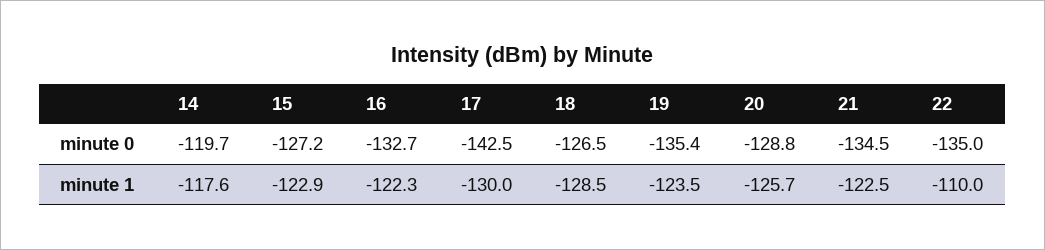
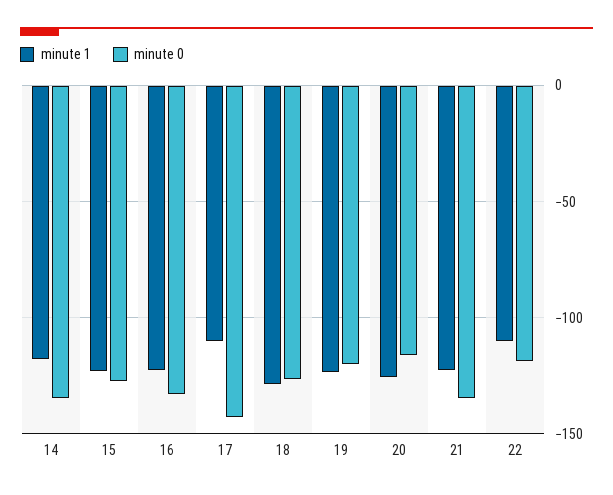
  {
    "minute 0": {
-     "14": -119.7,
+     "14": -135,
      "15": -127.2,
      "16": -132.7,
      "17": -142.5,
      "18": -126.5,
-     "19": -135.4,
+     "19": -120,
-     "20": -128.8,
+     "20": -115,
      "21": -134.5,
-     "22": -135
+     "22": -120
    },
    "minute 1": {
      "14": -117.6,
      "15": -122.9,
      "16": -122.3,
-     "17": -130,
+     "17": -110,
      "18": -128.5,
      "19": -123.5,
      "20": -125.7,
      "21": -122.5,
      "22": -110
    }
  }

